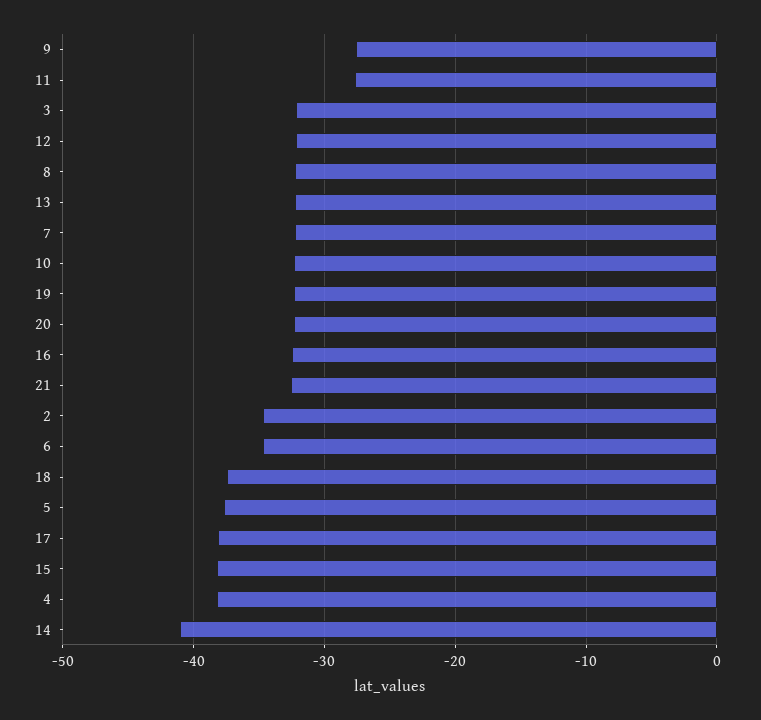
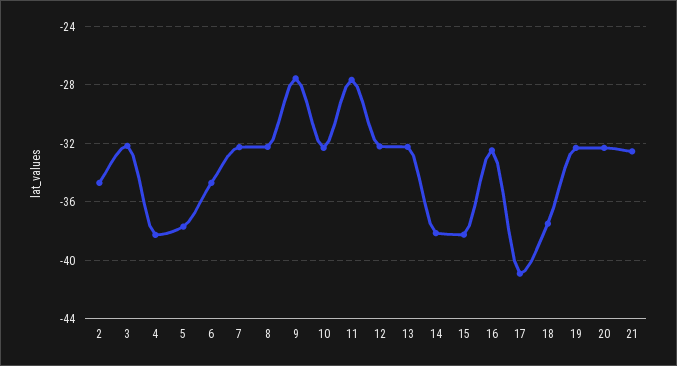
  {
    "9": -27.5,
    "11": -27.5,
    "3": -32,
    "12": -32,
    "8": -32,
    "13": -32,
    "7": -32.5,
    "10": -32.5,
    "19": -32.5,
    "20": -32.5,
    "16": -32.5,
    "21": -32.5,
    "2": -34.5,
    "6": -34.5,
    "18": -37.5,
    "5": -37.5,
-   "17": -38,
+   "17": -41,
    "15": -38,
    "4": -38.5,
-   "14": -41
+   "14": -38
  }

